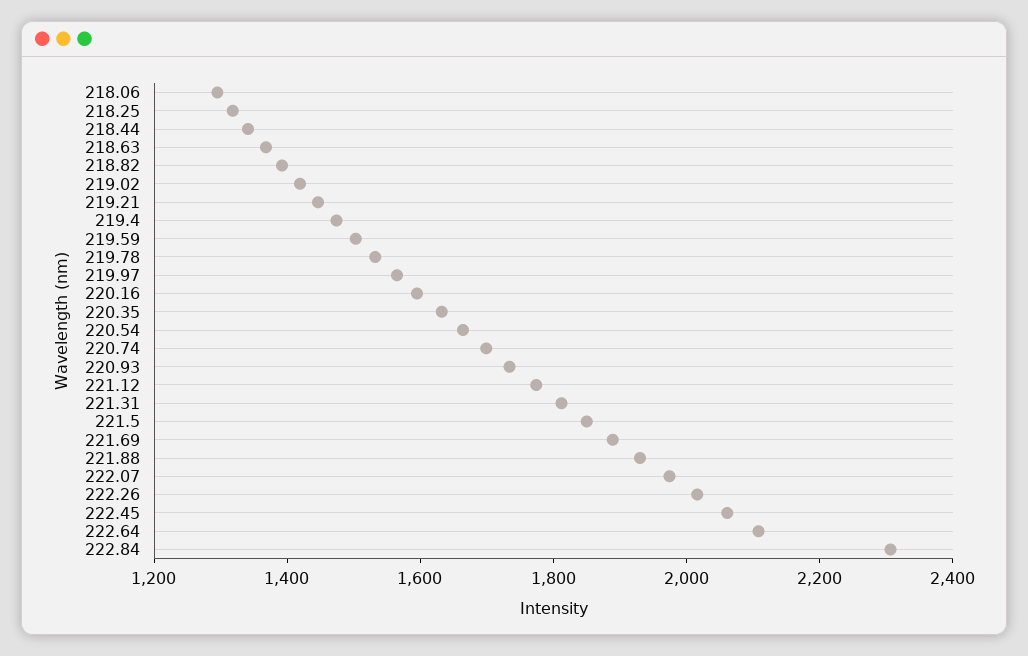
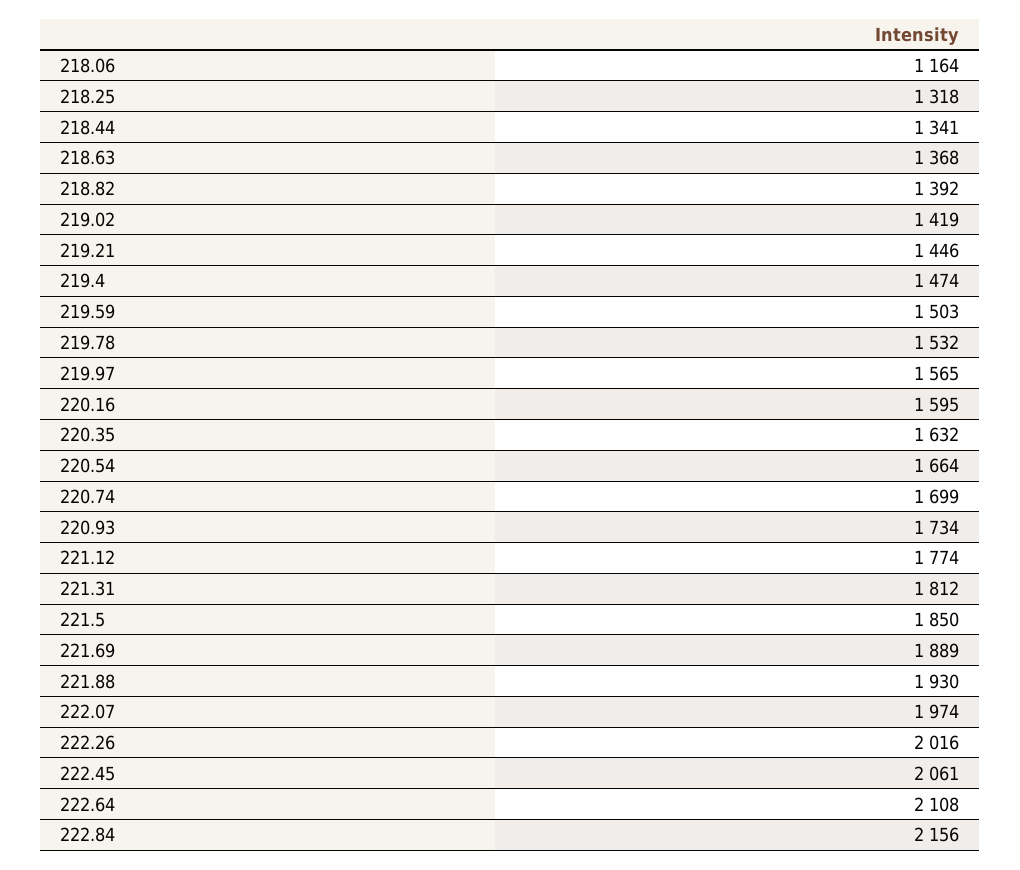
  {
-   "218.06": 1300,
+   "218.06": 1164,
    "218.25": 1318,
    "218.44": 1341,
    "218.63": 1368,
    "218.82": 1392,
    "219.02": 1419,
    "219.21": 1446,
    "219.4": 1474,
    "219.59": 1503,
    "219.78": 1532,
    "219.97": 1565,
    "220.16": 1595,
    "220.35": 1632,
    "220.54": 1664,
    "220.74": 1699,
    "220.93": 1734,
    "221.12": 1774,
    "221.31": 1812,
    "221.5": 1850,
    "221.69": 1889,
    "221.88": 1930,
    "222.07": 1974,
    "222.26": 2016,
    "222.45": 2061,
    "222.64": 2108,
-   "222.84": 2300
+   "222.84": 2156
  }

